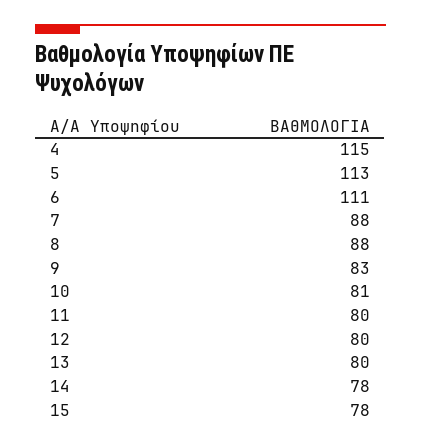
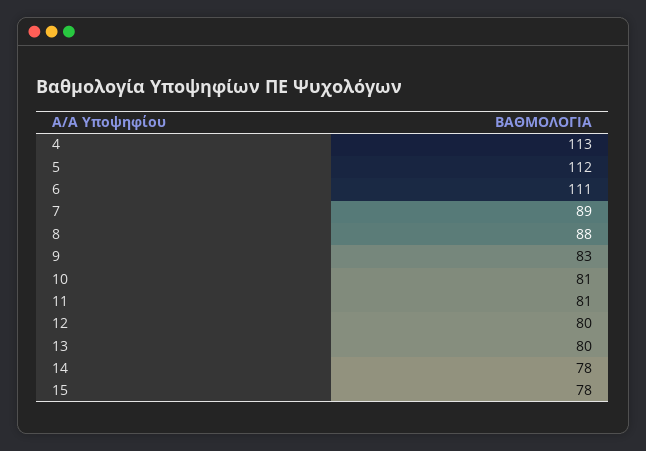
  {
-   "4": 115,
+   "4": 113,
-   "5": 113,
+   "5": 112,
    "6": 111,
-   "7": 88,
+   "7": 89,
    "8": 88,
    "9": 83,
    "10": 81,
-   "11": 80,
+   "11": 81,
    "12": 80,
    "13": 80,
    "14": 78,
    "15": 78
  }

